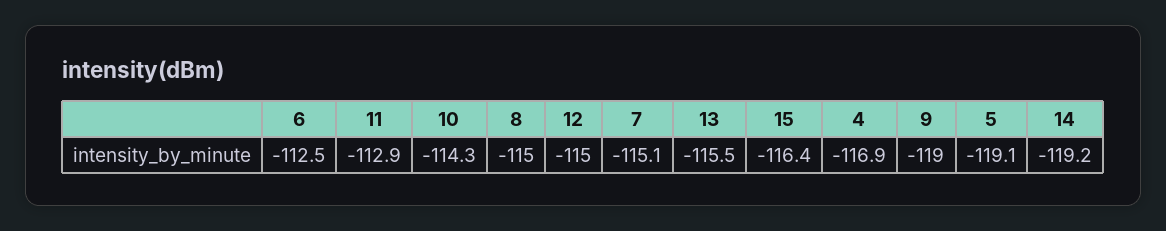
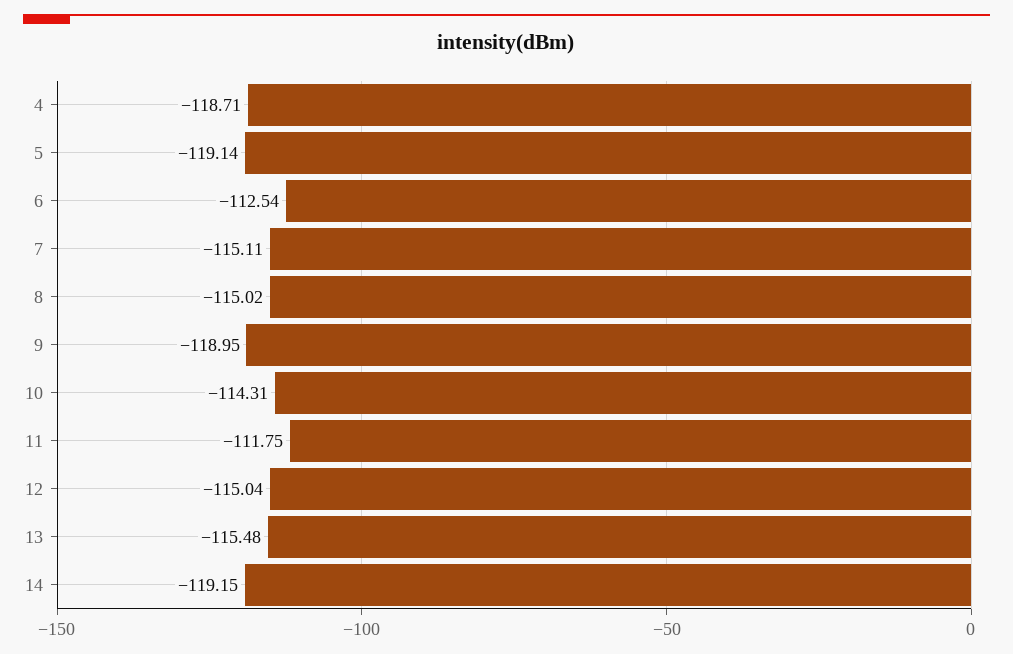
  {
    "6": -112.54,
-   "11": -112.9,
+   "11": -111.75,
    "10": -114.31,
    "8": -115.02,
    "12": -115.04,
    "7": -115.11,
    "13": -115.48,
-   "15": -116.4,
-   "4": -116.9,
+   "4": -118.71,
    "9": -118.95,
    "5": -119.14,
    "14": -119.15
  }

